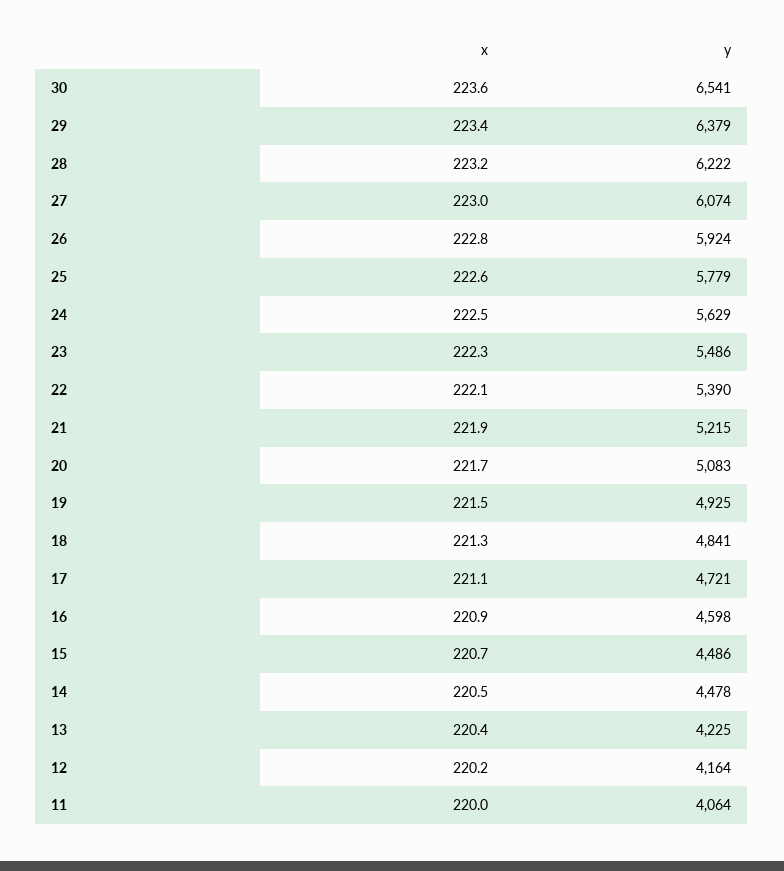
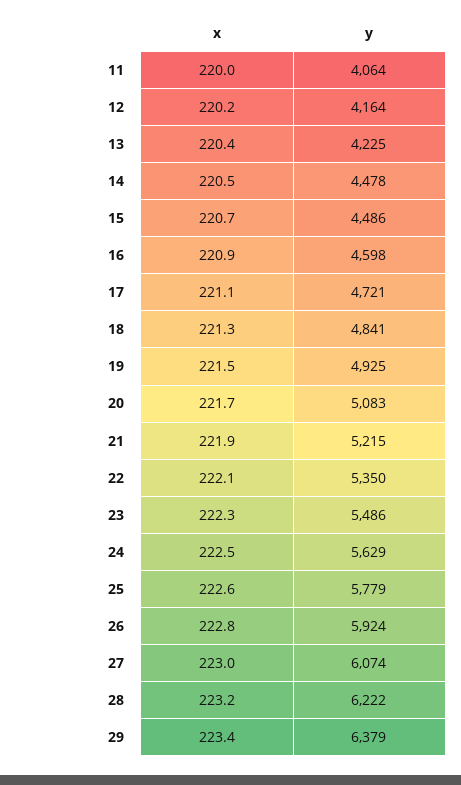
  {
    "x": {
-     "30": 223.6,
      "29": 223.4,
      "28": 223.2,
      "27": 223,
      "26": 222.8,
      "25": 222.6,
      "24": 222.5,
      "23": 222.3,
      "22": 222.1,
      "21": 221.9,
      "20": 221.7,
      "19": 221.5,
      "18": 221.3,
      "17": 221.1,
      "16": 220.9,
      "15": 220.7,
      "14": 220.5,
      "13": 220.4,
      "12": 220.2,
      "11": 220
    },
    "y": {
-     "30": 6541,
      "29": 6379,
      "28": 6222,
      "27": 6074,
      "26": 5924,
      "25": 5779,
      "24": 5629,
      "23": 5486,
-     "22": 5390,
+     "22": 5350,
      "21": 5215,
      "20": 5083,
      "19": 4925,
      "18": 4841,
      "17": 4721,
      "16": 4598,
      "15": 4486,
      "14": 4478,
      "13": 4225,
      "12": 4164,
      "11": 4064
    }
  }

